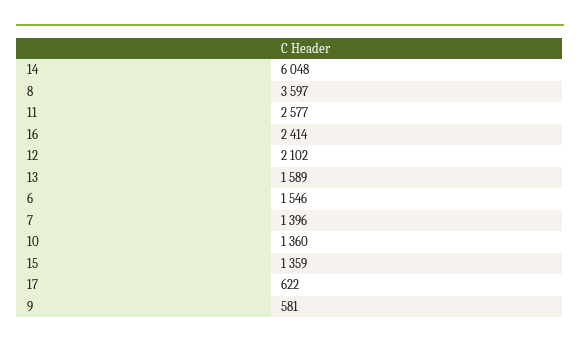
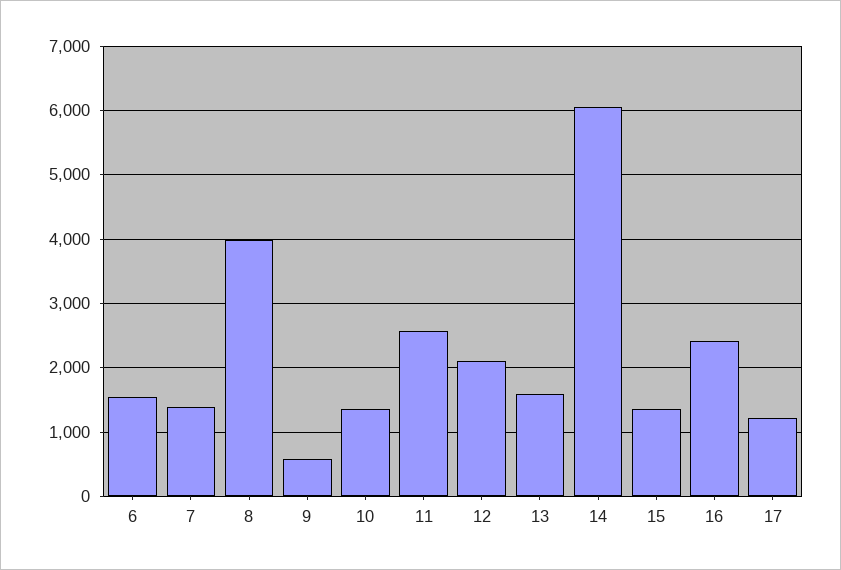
  {
    "14": 6048,
-   "8": 3597,
+   "8": 4000,
    "11": 2577,
    "16": 2414,
    "12": 2102,
    "13": 1589,
    "6": 1546,
    "7": 1396,
    "10": 1360,
    "15": 1359,
-   "17": 622,
+   "17": 1200,
    "9": 581
  }

